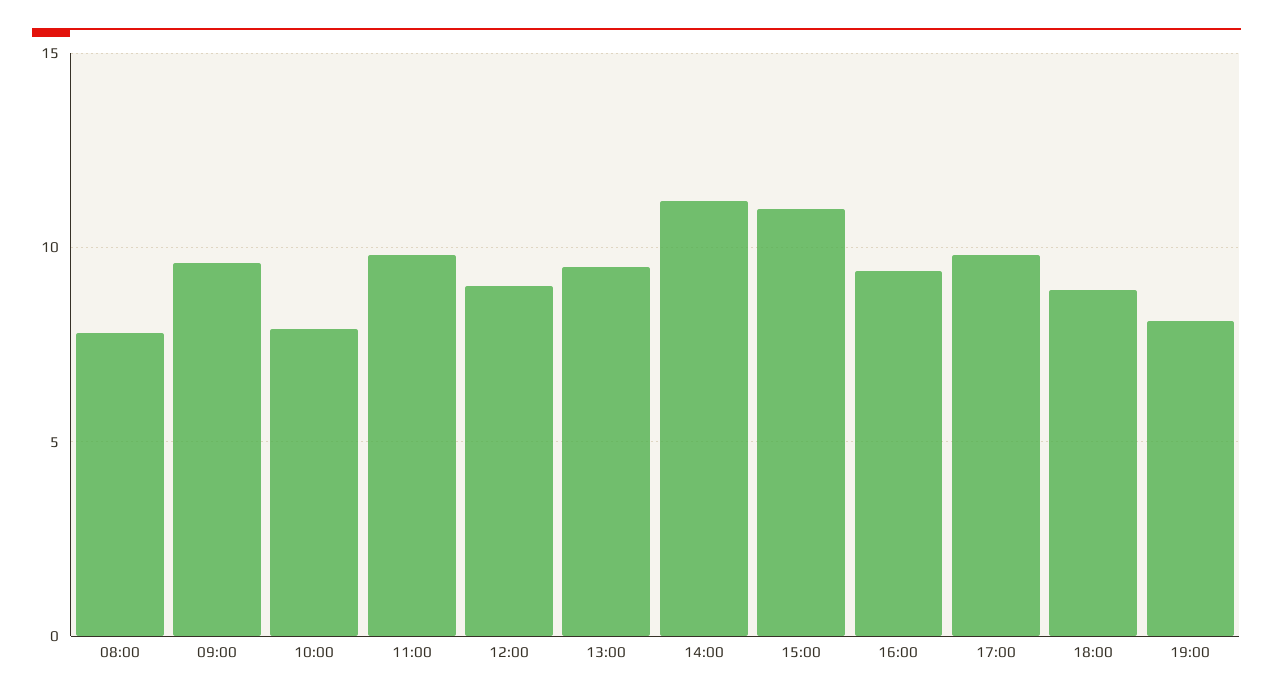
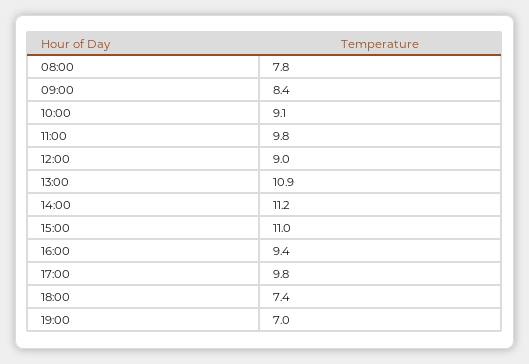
  {
    "08:00": 7.8,
-   "09:00": 9.5,
+   "09:00": 8.4,
-   "10:00": 8,
+   "10:00": 9.1,
    "11:00": 9.8,
    "12:00": 9,
-   "13:00": 9.5,
+   "13:00": 10.9,
    "14:00": 11.2,
    "15:00": 11,
    "16:00": 9.4,
    "17:00": 9.8,
-   "18:00": 9,
+   "18:00": 7.4,
-   "19:00": 8
+   "19:00": 7
  }

